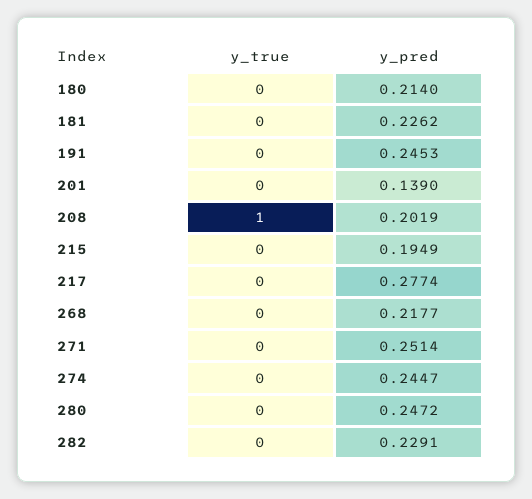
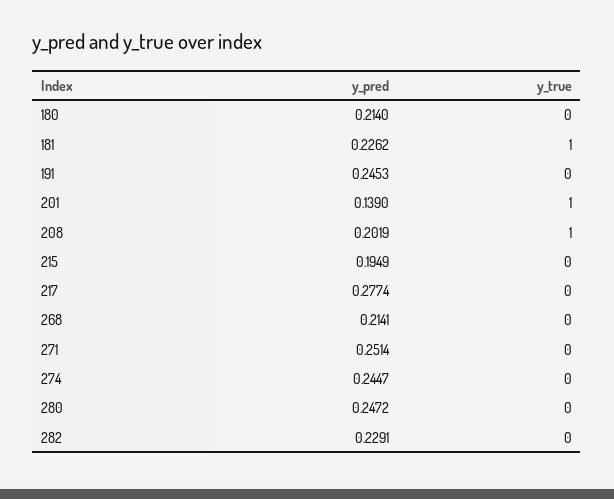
  {
    "y_true": {
      "180": 0,
-     "181": 0,
+     "181": 1,
      "191": 0,
-     "201": 0,
+     "201": 1,
      "208": 1,
      "215": 0,
      "217": 0,
      "268": 0,
      "271": 0,
      "274": 0,
      "280": 0,
      "282": 0
    },
    "y_pred": {
      "180": 0.214,
      "181": 0.2262,
      "191": 0.2453,
      "201": 0.139,
      "208": 0.2019,
      "215": 0.1949,
      "217": 0.2774,
-     "268": 0.2177,
+     "268": 0.2141,
      "271": 0.2514,
      "274": 0.2447,
      "280": 0.2472,
      "282": 0.2291
    }
  }

